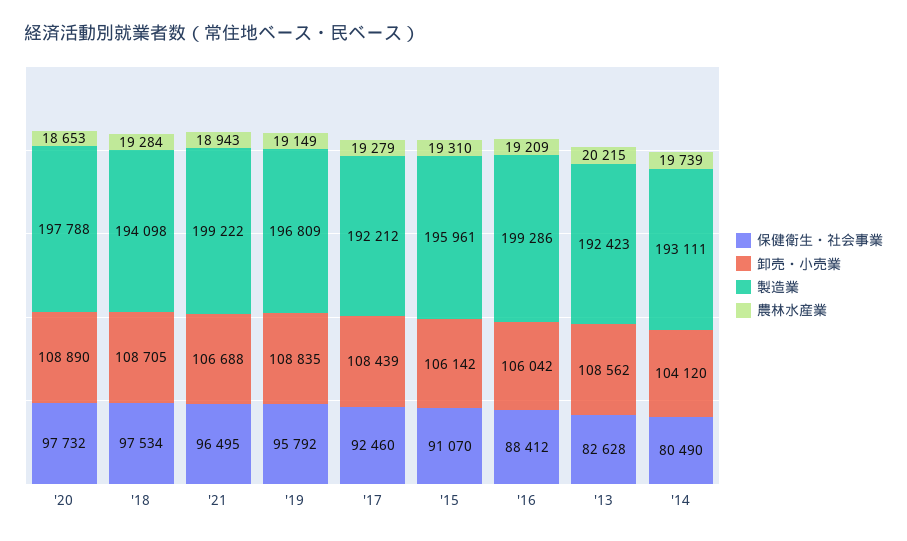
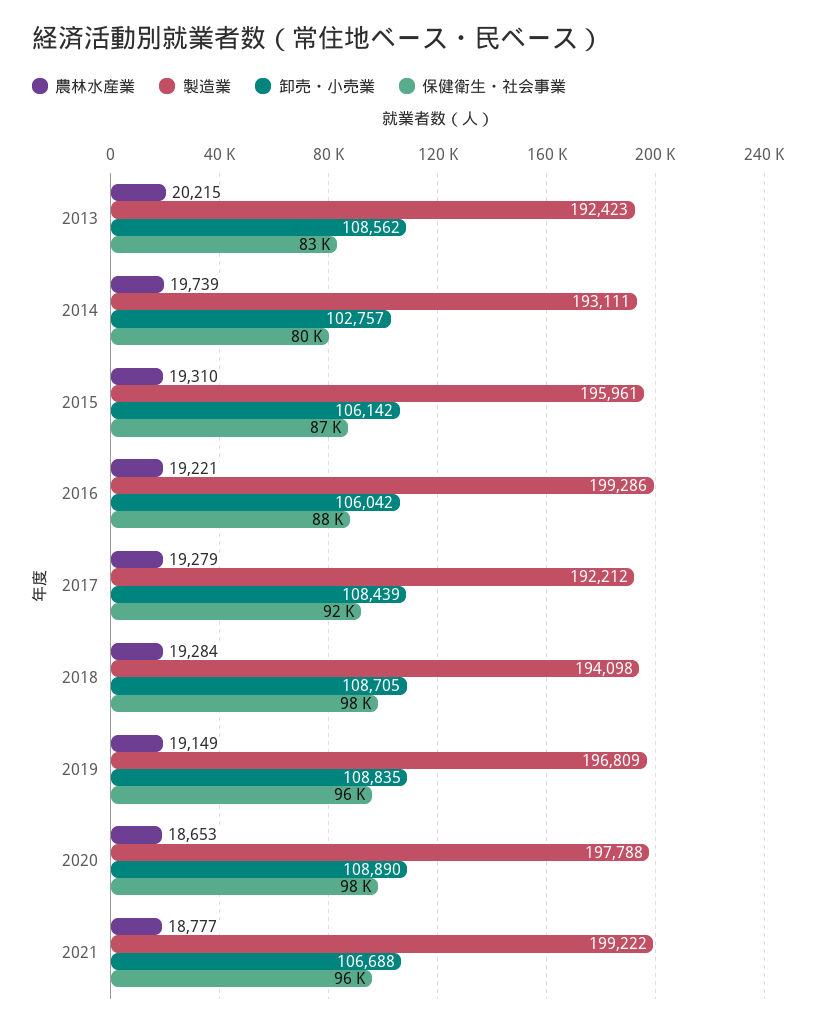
  {
    "保健衛生・社会事業": {
      "'20": 97732,
      "'18": 97534,
      "'21": 96495,
      "'19": 95792,
      "'17": 92460,
-     "'15": 91070,
+     "'15": 87000,
      "'16": 88412,
      "'13": 82628,
      "'14": 80490
    },
    "卸売・小売業": {
      "'20": 108890,
      "'18": 108705,
      "'21": 106688,
      "'19": 108835,
      "'17": 108439,
      "'15": 106142,
      "'16": 106042,
      "'13": 108562,
-     "'14": 104120
+     "'14": 102757
    },
    "製造業": {
      "'20": 197788,
      "'18": 194098,
      "'21": 199222,
      "'19": 196809,
      "'17": 192212,
      "'15": 195961,
      "'16": 199286,
      "'13": 192423,
      "'14": 193111
    },
    "農林水産業": {
      "'20": 18653,
      "'18": 19284,
-     "'21": 18943,
+     "'21": 18777,
      "'19": 19149,
      "'17": 19279,
      "'15": 19310,
-     "'16": 19209,
+     "'16": 19221,
      "'13": 20215,
      "'14": 19739
    }
  }

